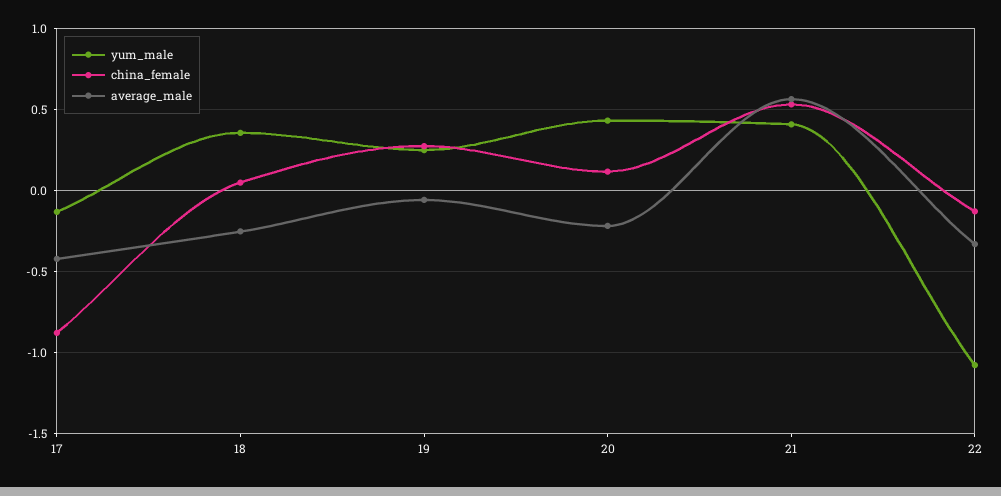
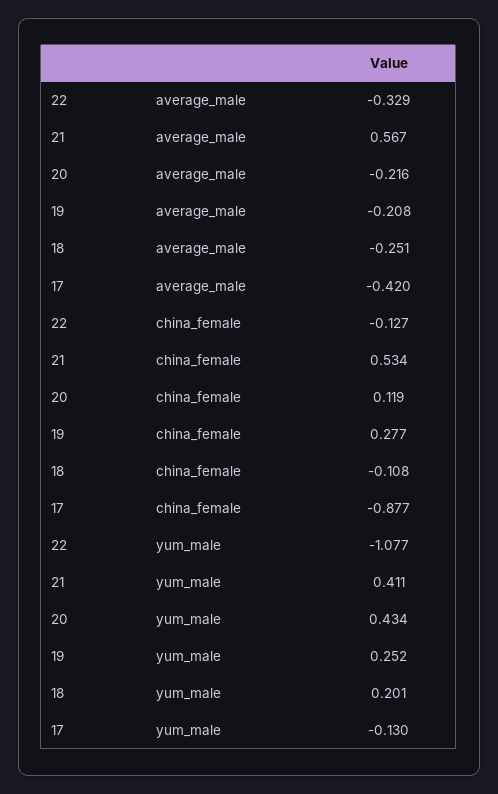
  {
    "yum_male": {
      "17": -0.13,
-     "18": 0.35,
+     "18": 0.201,
      "19": 0.252,
      "20": 0.434,
      "21": 0.411,
      "22": -1.077
    },
    "china_female": {
      "17": -0.877,
-     "18": 0.05,
+     "18": -0.108,
      "19": 0.277,
      "20": 0.119,
      "21": 0.534,
      "22": -0.127
    },
    "average_male": {
      "17": -0.42,
      "18": -0.251,
-     "19": -0.05,
+     "19": -0.208,
      "20": -0.216,
      "21": 0.567,
      "22": -0.329
    }
  }

